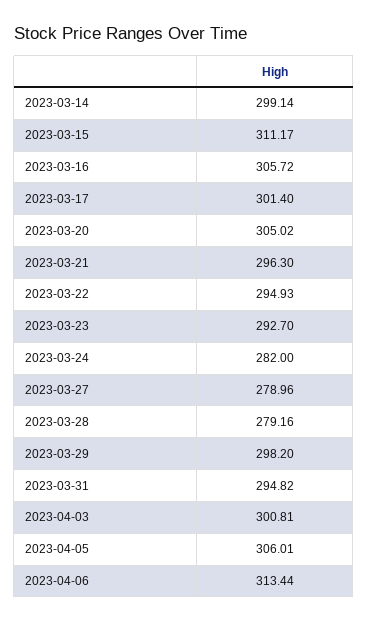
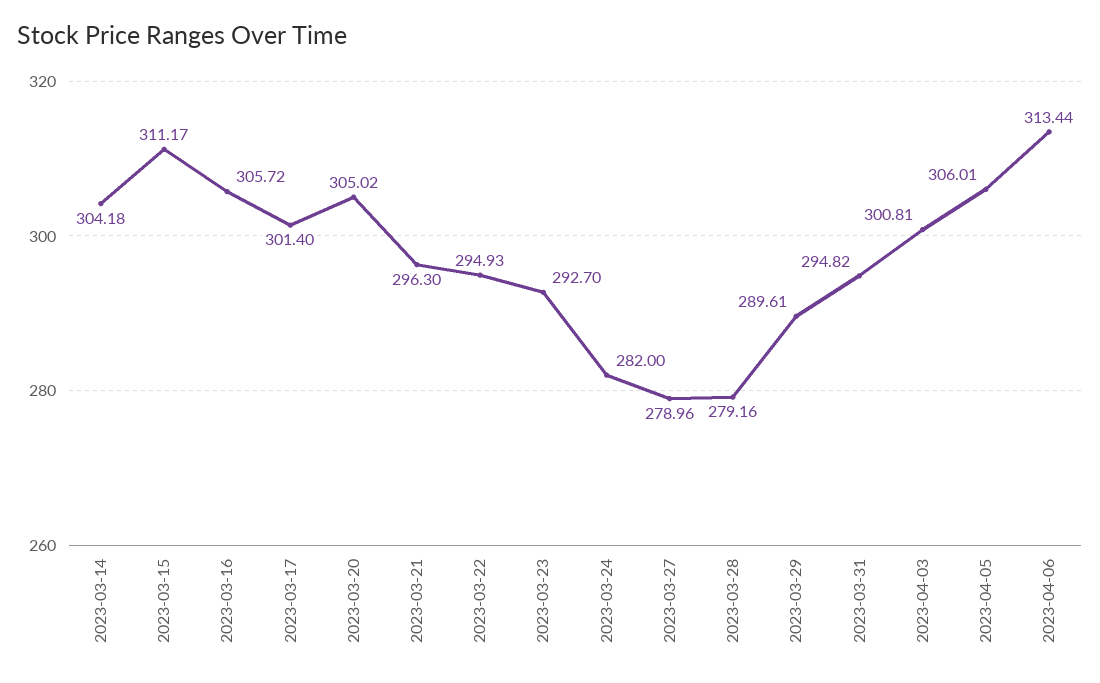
  {
-   "2023-03-14": 299.14,
+   "2023-03-14": 304.18,
    "2023-03-15": 311.17,
    "2023-03-16": 305.72,
    "2023-03-17": 301.4,
    "2023-03-20": 305.02,
    "2023-03-21": 296.3,
    "2023-03-22": 294.93,
    "2023-03-23": 292.7,
    "2023-03-24": 282,
    "2023-03-27": 278.96,
    "2023-03-28": 279.16,
-   "2023-03-29": 298.2,
+   "2023-03-29": 289.61,
    "2023-03-31": 294.82,
    "2023-04-03": 300.81,
    "2023-04-05": 306.01,
    "2023-04-06": 313.44
  }

